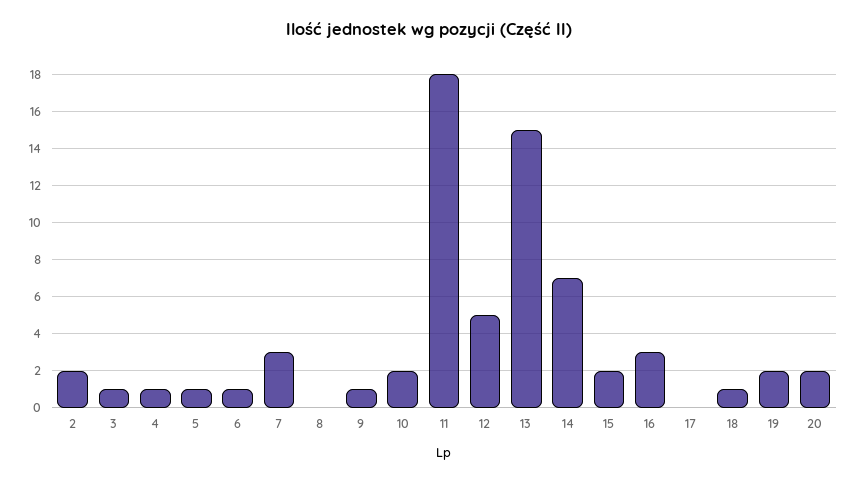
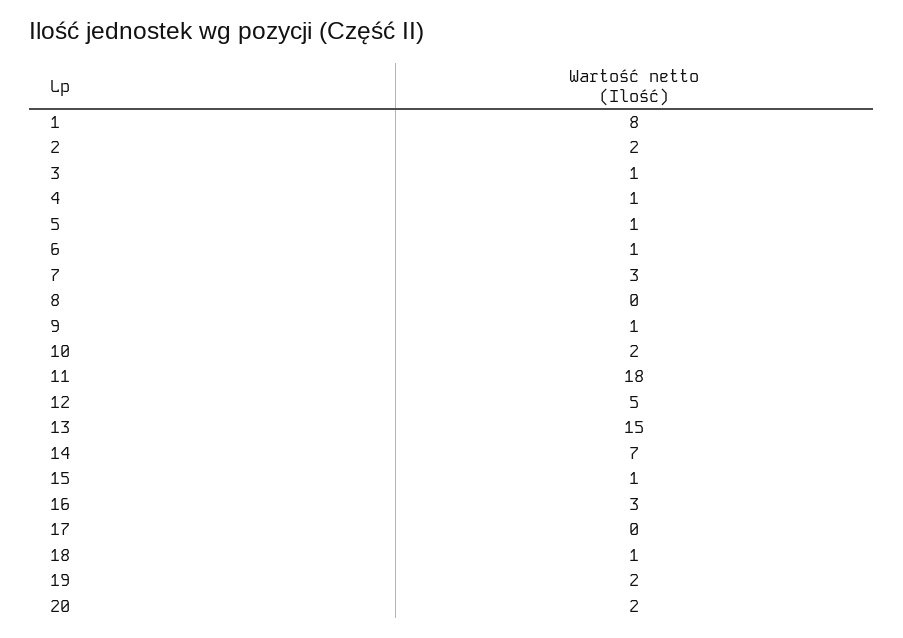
  {
    "2": 2,
    "3": 1,
    "4": 1,
    "5": 1,
    "6": 1,
    "7": 3,
    "8": 0,
    "9": 1,
    "10": 2,
    "11": 18,
    "12": 5,
    "13": 15,
    "14": 7,
-   "15": 2,
+   "15": 1,
    "16": 3,
    "17": 0,
    "18": 1,
    "19": 2,
-   "20": 2
+   "20": 2,
+   "1": 8
  }

